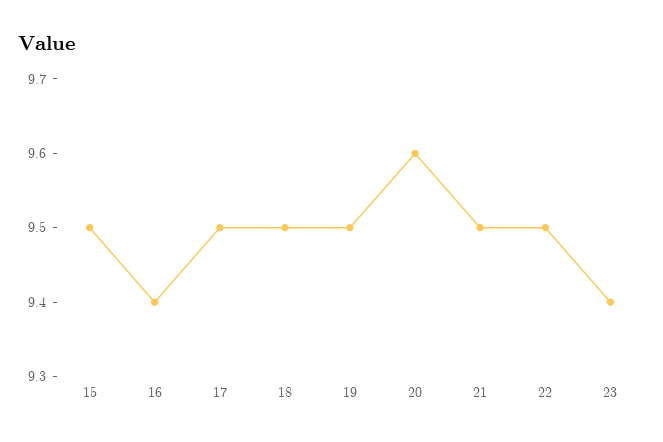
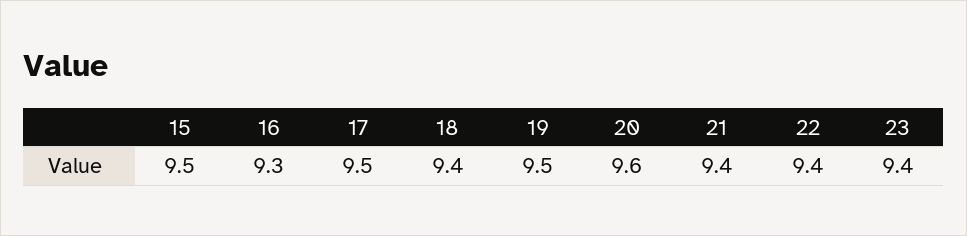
  {
    "15": 9.5,
-   "16": 9.4,
+   "16": 9.3,
    "17": 9.5,
-   "18": 9.5,
+   "18": 9.4,
    "19": 9.5,
    "20": 9.6,
-   "21": 9.5,
+   "21": 9.4,
-   "22": 9.5,
+   "22": 9.4,
    "23": 9.4
  }

